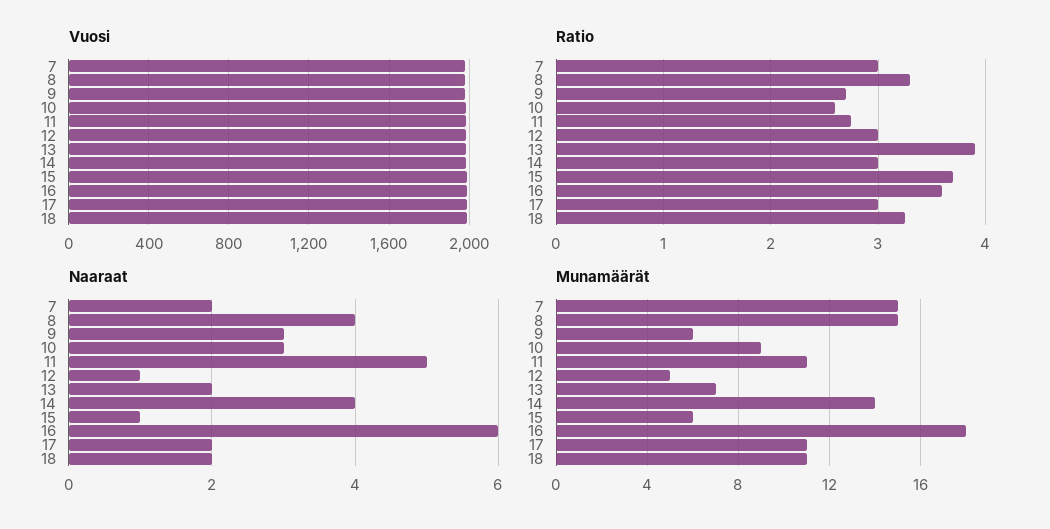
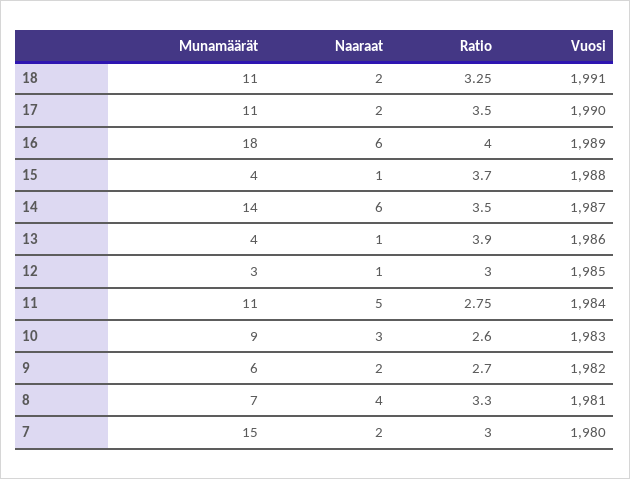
  {
    "Vuosi": {
      "7": 1980,
      "8": 1981,
      "9": 1982,
      "10": 1983,
      "11": 1984,
      "12": 1985,
      "13": 1986,
      "14": 1987,
      "15": 1988,
      "16": 1989,
      "17": 1990,
      "18": 1991
    },
    "Ratio": {
      "7": 3,
      "8": 3.3,
      "9": 2.7,
      "10": 2.6,
      "11": 2.75,
      "12": 3,
      "13": 3.9,
-     "14": 3,
+     "14": 3.5,
      "15": 3.7,
-     "16": 3.6,
+     "16": 4,
-     "17": 3,
+     "17": 3.5,
      "18": 3.25
    },
    "Naaraat": {
      "7": 2,
      "8": 4,
-     "9": 3,
+     "9": 2,
      "10": 3,
      "11": 5,
      "12": 1,
-     "13": 2,
+     "13": 1,
-     "14": 4,
+     "14": 6,
      "15": 1,
      "16": 6,
      "17": 2,
      "18": 2
    },
    "Munamäärät": {
      "7": 15,
-     "8": 15,
+     "8": 7,
      "9": 6,
      "10": 9,
      "11": 11,
-     "12": 5,
+     "12": 3,
-     "13": 7,
+     "13": 4,
      "14": 14,
-     "15": 6,
+     "15": 4,
      "16": 18,
      "17": 11,
      "18": 11
    }
  }

